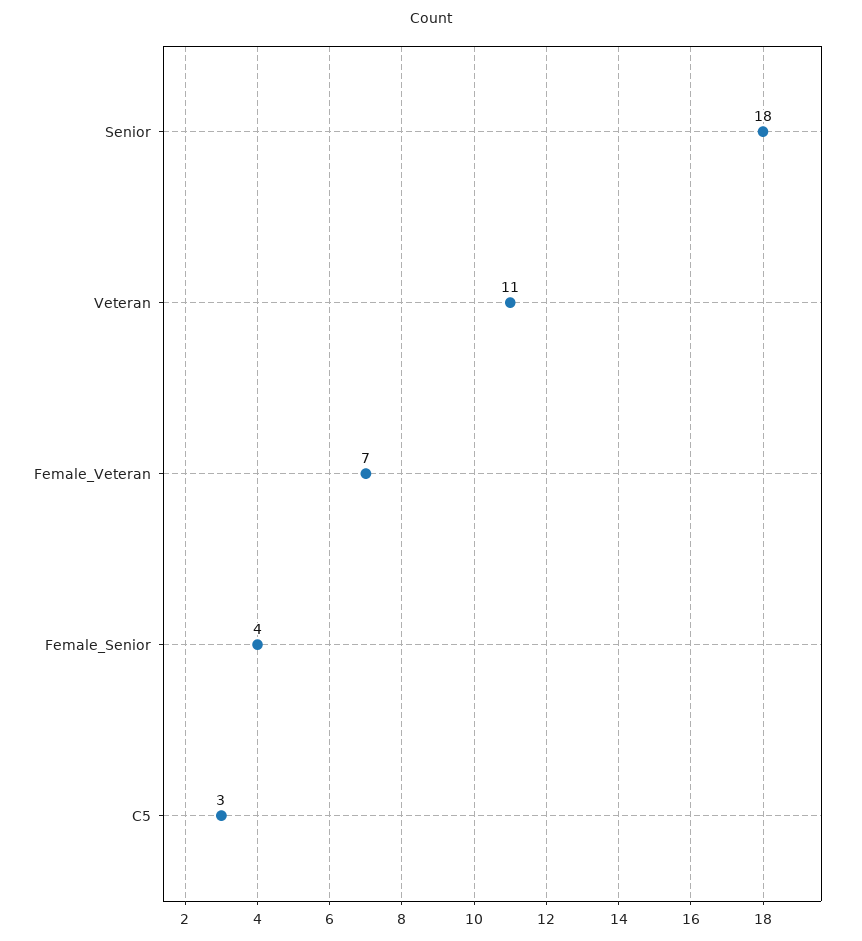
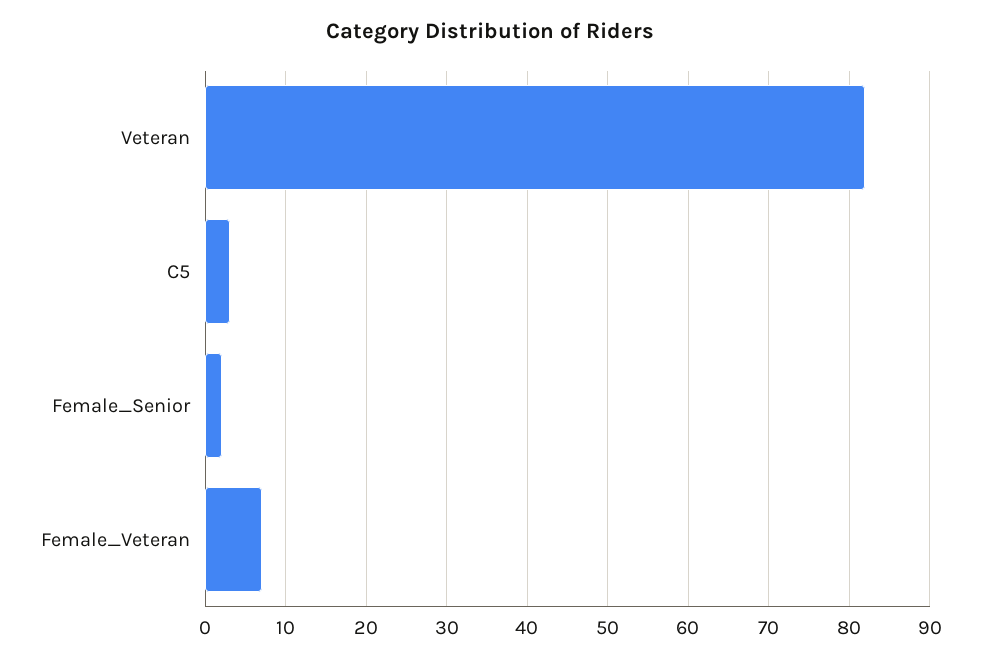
  {
-   "Senior": 18,
-   "Veteran": 11,
+   "Veteran": 82,
    "Female_Veteran": 7,
-   "Female_Senior": 4,
+   "Female_Senior": 2,
    "C5": 3
  }

